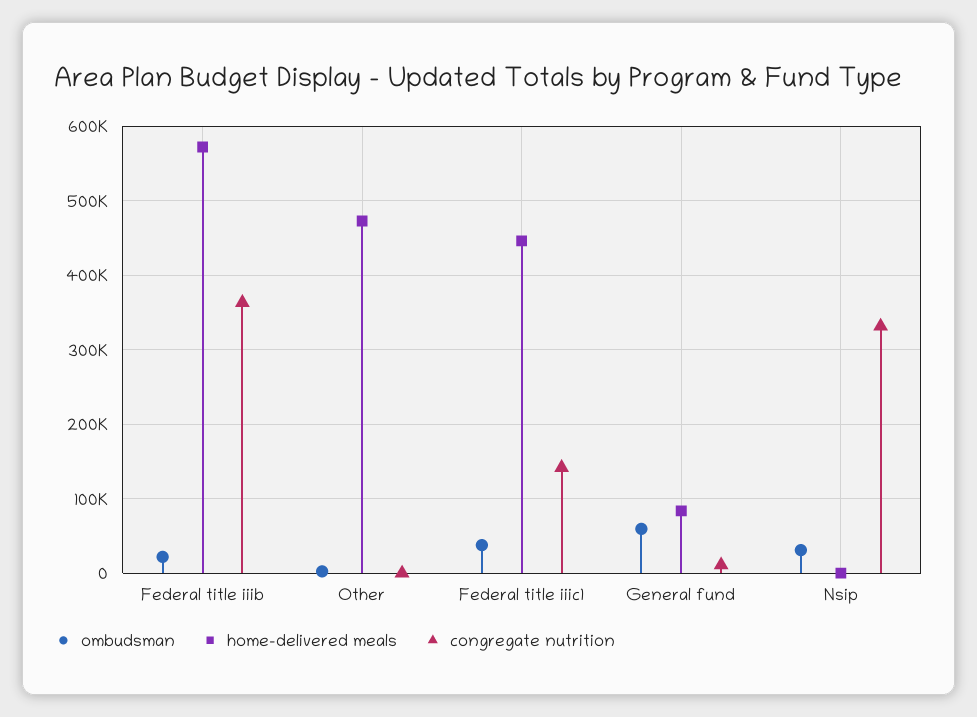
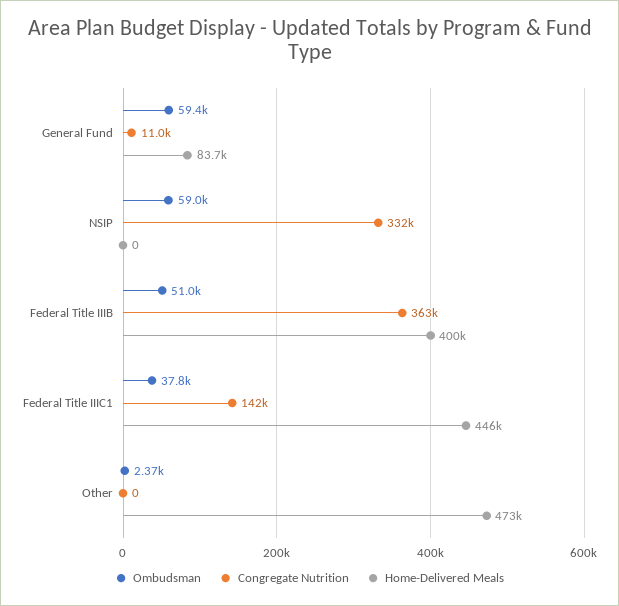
  {
    "ombudsman": {
-     "Federal title iiib": 20000,
+     "Federal title iiib": 51000,
      "Other": 2370,
      "Federal title iiic1": 37800,
      "General fund": 59400,
-     "Nsip": 30000
+     "Nsip": 59000
    },
    "home-delivered meals": {
-     "Federal title iiib": 570000,
+     "Federal title iiib": 400000,
      "Other": 473000,
      "Federal title iiic1": 446000,
      "General fund": 83700,
      "Nsip": 0
    },
    "congregate nutrition": {
      "Federal title iiib": 363000,
      "Other": 0,
      "Federal title iiic1": 142000,
      "General fund": 11000,
      "Nsip": 332000
    }
  }

